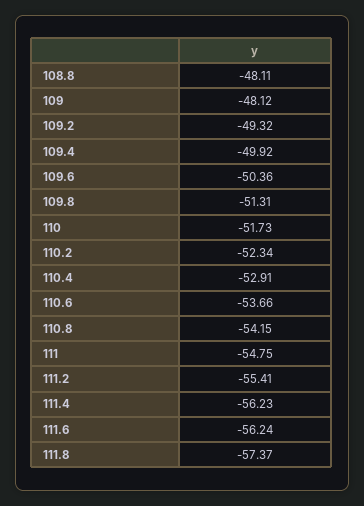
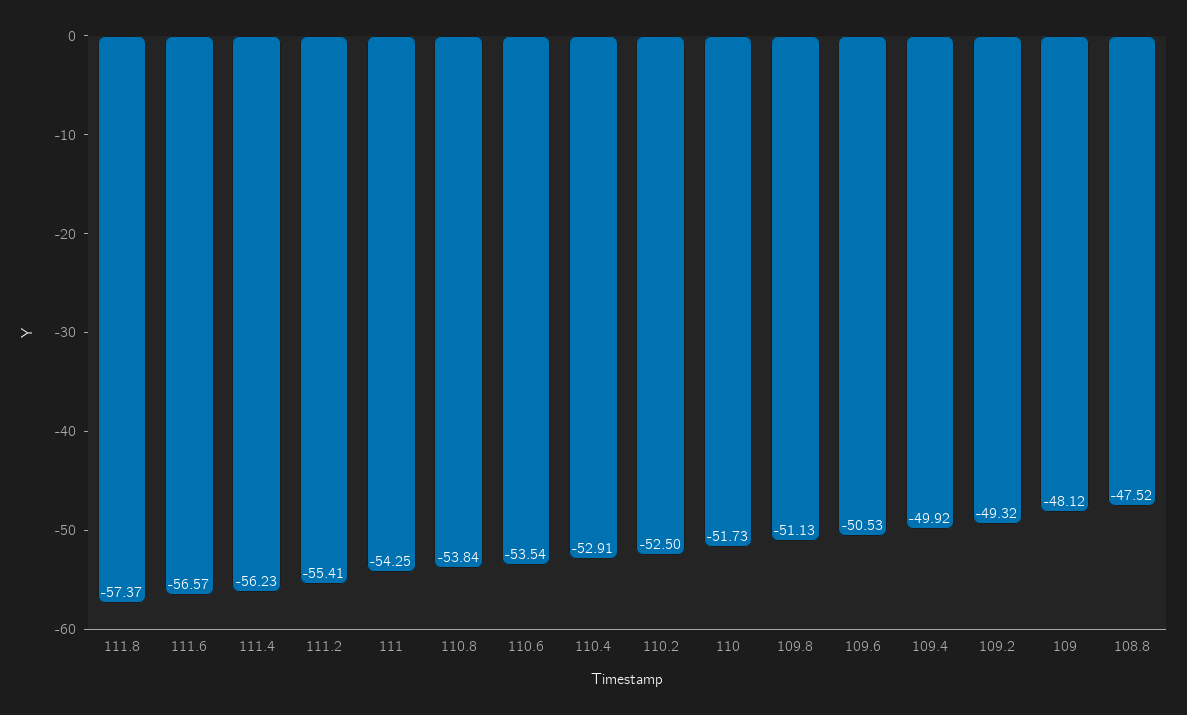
  {
-   "108.8": -48.11,
+   "108.8": -47.52,
    "109": -48.12,
    "109.2": -49.32,
    "109.4": -49.92,
-   "109.6": -50.36,
+   "109.6": -50.53,
-   "109.8": -51.31,
+   "109.8": -51.13,
    "110": -51.73,
-   "110.2": -52.34,
+   "110.2": -52.5,
    "110.4": -52.91,
-   "110.6": -53.66,
+   "110.6": -53.54,
-   "110.8": -54.15,
+   "110.8": -53.84,
-   "111": -54.75,
+   "111": -54.25,
    "111.2": -55.41,
    "111.4": -56.23,
-   "111.6": -56.24,
+   "111.6": -56.57,
    "111.8": -57.37
  }

